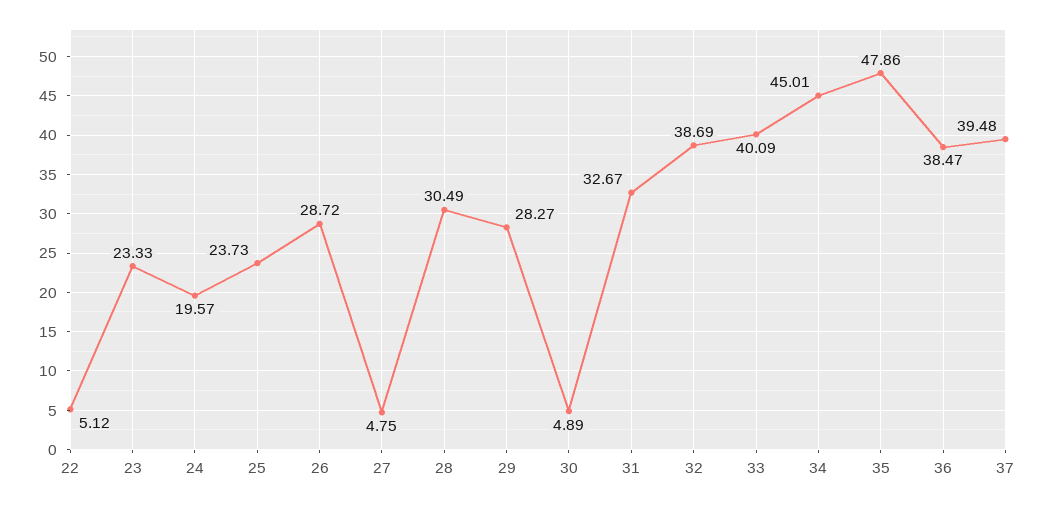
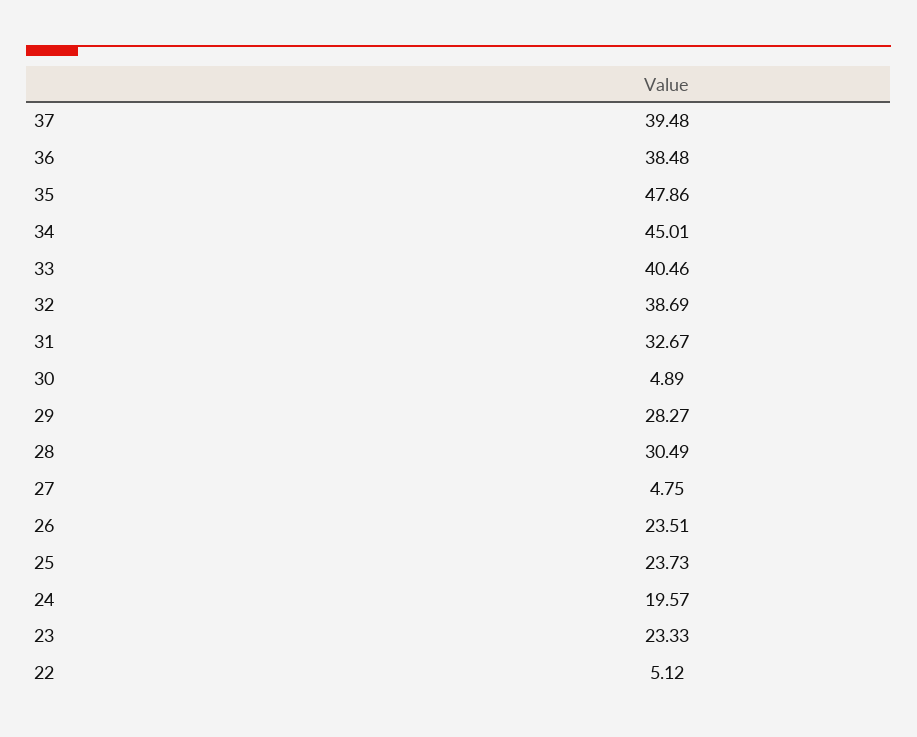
  {
    "22": 5.12,
    "23": 23.33,
    "24": 19.57,
    "25": 23.73,
-   "26": 28.72,
+   "26": 23.51,
    "27": 4.75,
    "28": 30.49,
    "29": 28.27,
    "30": 4.89,
    "31": 32.67,
    "32": 38.69,
-   "33": 40.09,
+   "33": 40.46,
    "34": 45.01,
    "35": 47.86,
-   "36": 38.47,
+   "36": 38.48,
    "37": 39.48
  }

